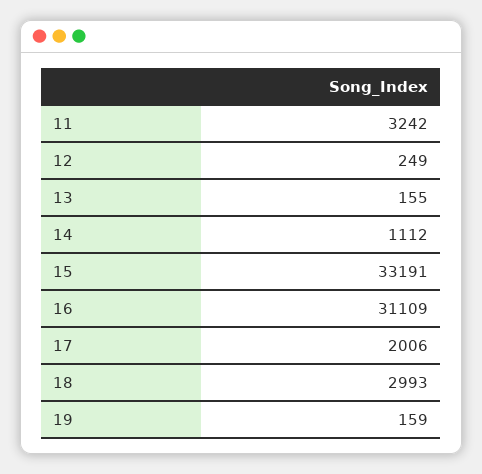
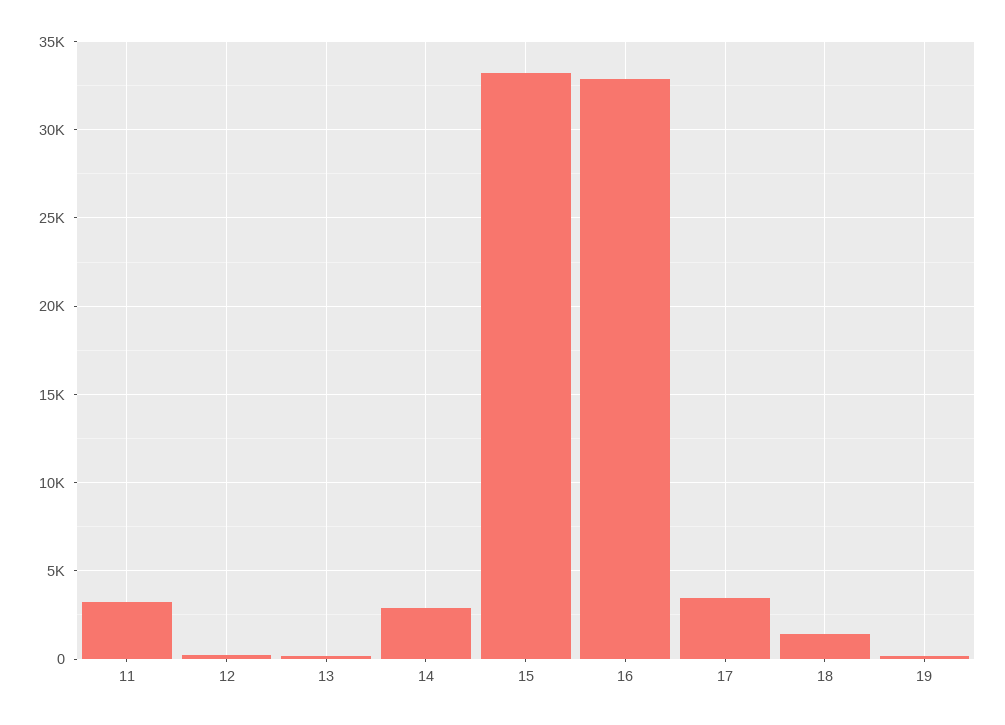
  {
    "11": 3242,
    "12": 249,
    "13": 155,
-   "14": 1112,
+   "14": 3000,
    "15": 33191,
-   "16": 31109,
+   "16": 33000,
-   "17": 2006,
+   "17": 3500,
-   "18": 2993,
+   "18": 1500,
    "19": 159
  }

